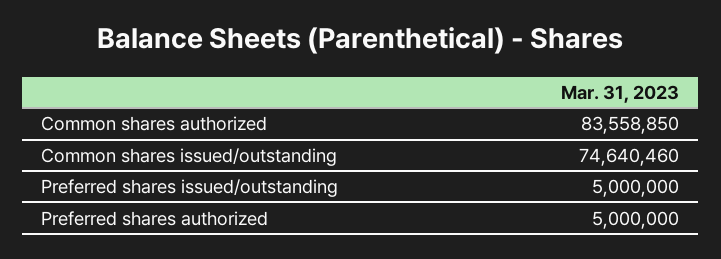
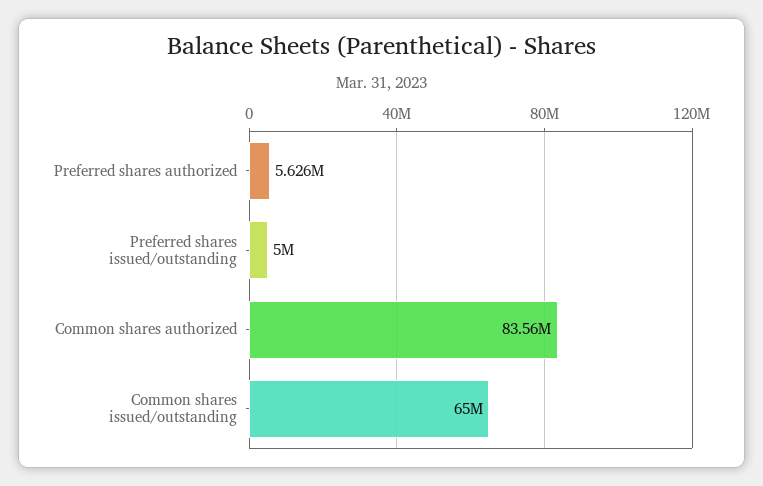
  {
    "Common shares authorized": 83558850,
-   "Common shares issued/outstanding": 74640460,
+   "Common shares issued/outstanding": 65000000,
    "Preferred shares issued/outstanding": 5000000,
-   "Preferred shares authorized": 5000000
+   "Preferred shares authorized": 5626000
  }

